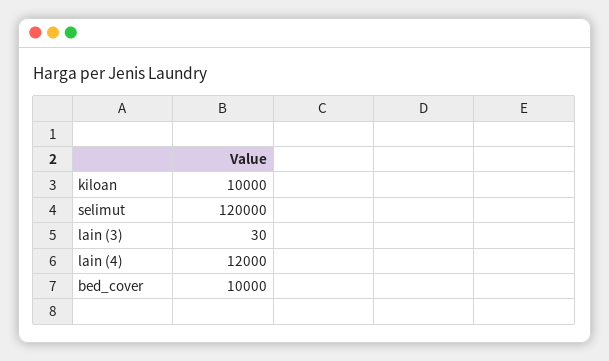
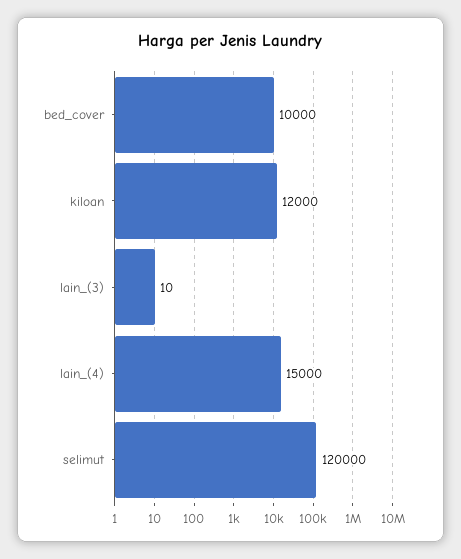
  {
-   "kiloan": 10000,
+   "kiloan": 12000,
    "selimut": 120000,
-   "lain (3)": 30,
+   "lain (3)": 10,
-   "lain (4)": 12000,
+   "lain (4)": 15000,
    "bed_cover": 10000
  }

